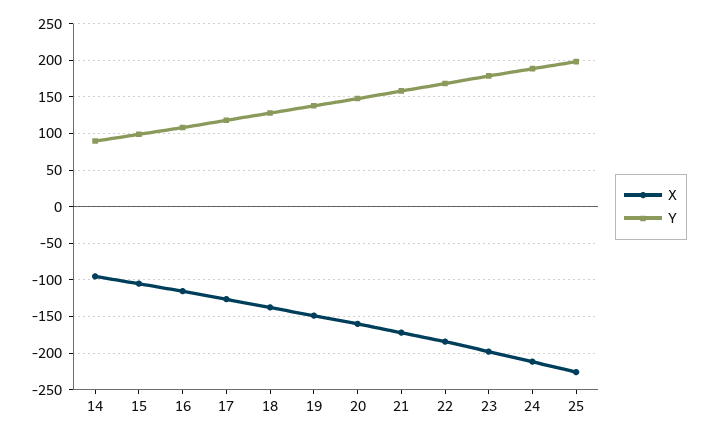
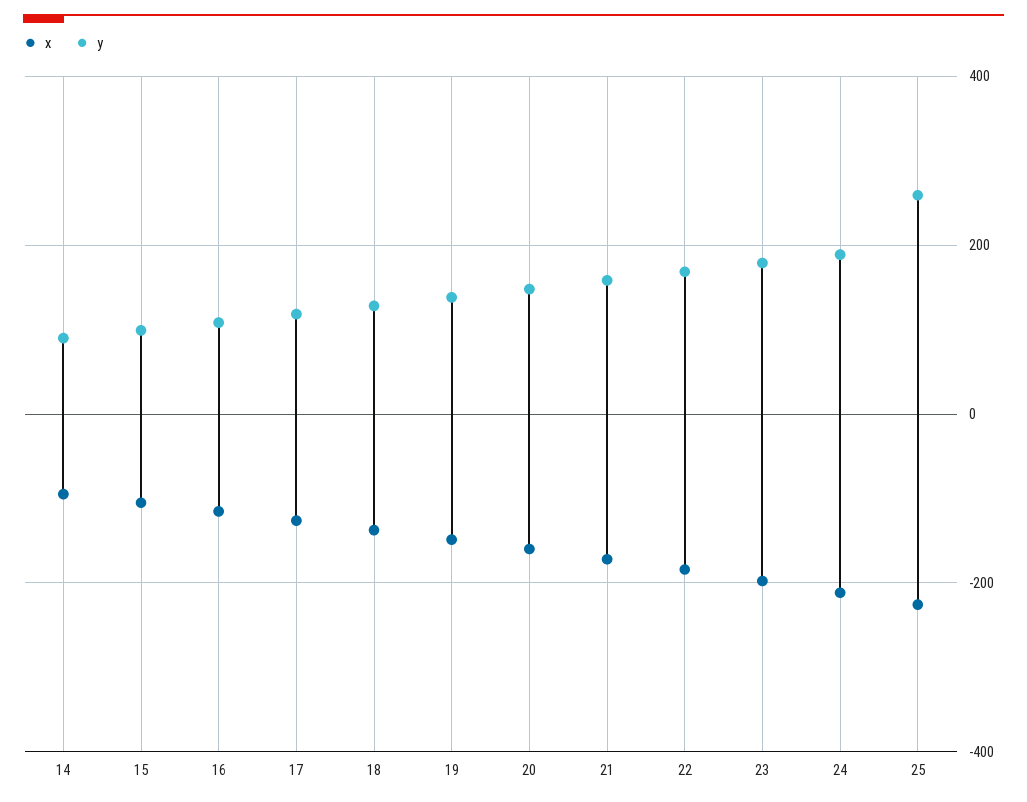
  {
    "X": {
      "14": -90,
      "15": -110,
      "16": -120,
      "17": -130,
      "18": -140,
      "19": -150,
      "20": -160,
      "21": -170,
      "22": -180,
      "23": -200,
      "24": -210,
      "25": -230
    },
    "Y": {
      "14": 90,
      "15": 100,
      "16": 110,
      "17": 120,
      "18": 130,
      "19": 140,
      "20": 150,
      "21": 160,
      "22": 170,
      "23": 180,
      "24": 190,
-     "25": 200
+     "25": 260
    }
  }

